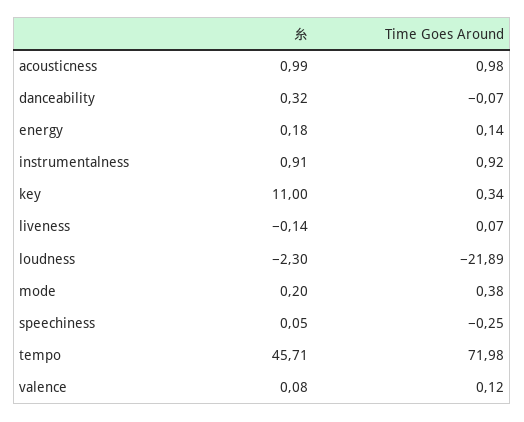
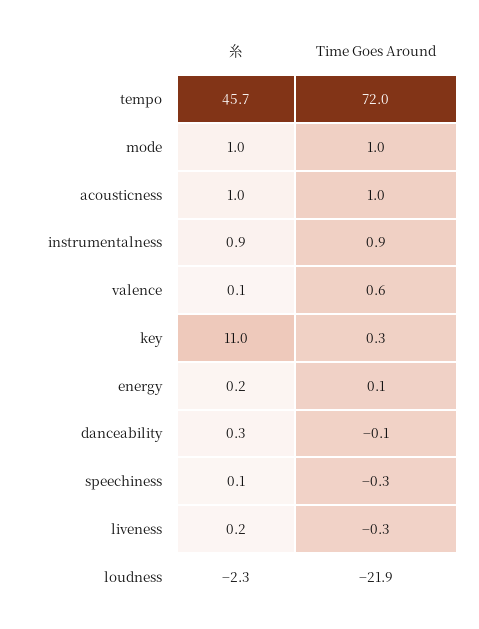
  {
    "糸": {
      "acousticness": 0.99,
      "danceability": 0.32,
      "energy": 0.18,
      "instrumentalness": 0.91,
      "key": 11,
-     "liveness": -0.14,
+     "liveness": 0.2,
      "loudness": -2.3,
-     "mode": 0.2,
+     "mode": 1,
      "speechiness": 0.05,
      "tempo": 45.71,
      "valence": 0.08
    },
    "Time Goes Around": {
      "acousticness": 0.98,
      "danceability": -0.07,
      "energy": 0.14,
      "instrumentalness": 0.92,
      "key": 0.34,
-     "liveness": 0.07,
+     "liveness": -0.3,
      "loudness": -21.89,
-     "mode": 0.38,
+     "mode": 1,
      "speechiness": -0.25,
      "tempo": 71.98,
-     "valence": 0.12
+     "valence": 0.6
    }
  }

